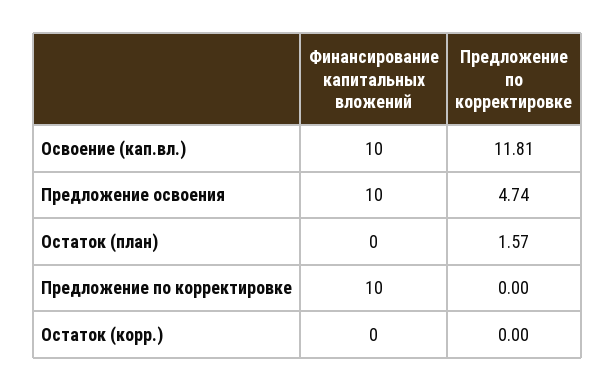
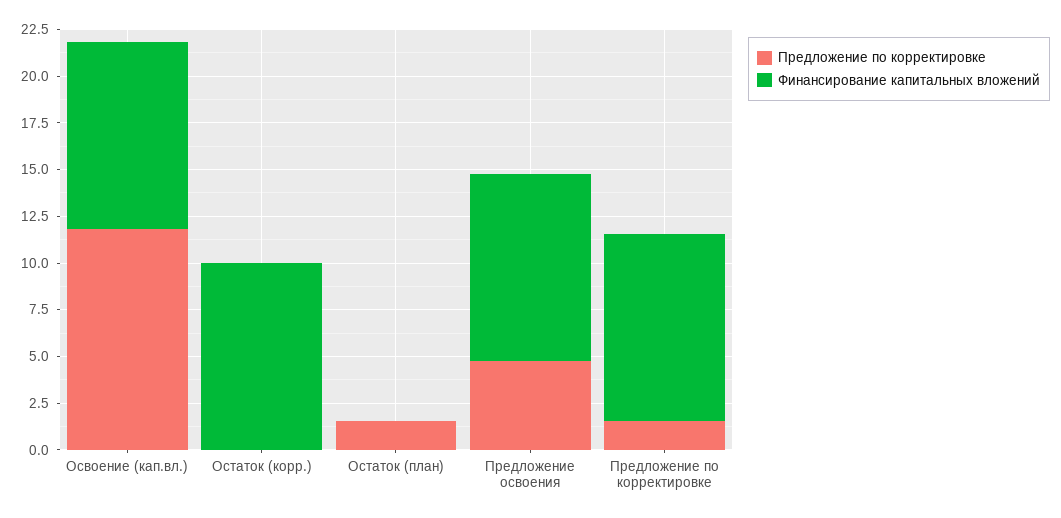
  {
    "Финансирование капитальных вложений": {
      "Освоение (кап.вл.)": 10,
      "Предложение освоения": 10,
      "Остаток (план)": 0,
      "Предложение по корректировке": 10,
-     "Остаток (корр.)": 0
+     "Остаток (корр.)": 10
    },
    "Предложение по корректировке": {
      "Освоение (кап.вл.)": 11.81,
      "Предложение освоения": 4.74,
      "Остаток (план)": 1.57,
-     "Предложение по корректировке": 0,
+     "Предложение по корректировке": 1.5,
      "Остаток (корр.)": 0
    }
  }

